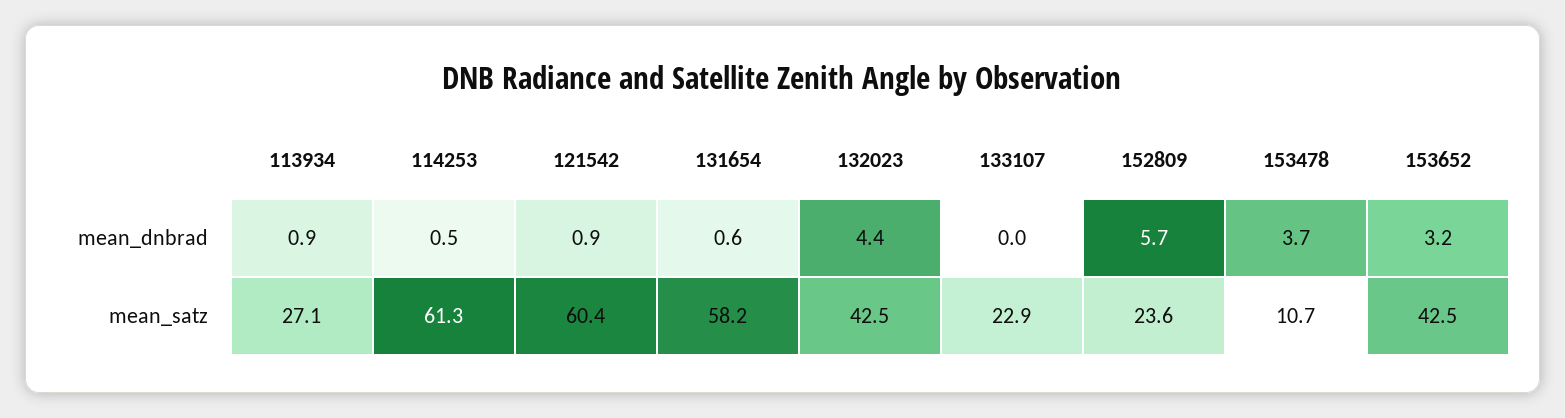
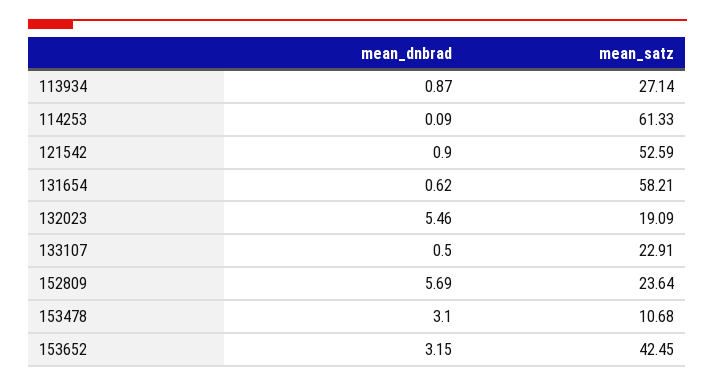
  {
    "113934": {
      "mean_dnbrad": 0.87,
      "mean_satz": 27.14
    },
    "114253": {
-     "mean_dnbrad": 0.5,
+     "mean_dnbrad": 0.09,
      "mean_satz": 61.33
    },
    "121542": {
      "mean_dnbrad": 0.9,
-     "mean_satz": 60.4
+     "mean_satz": 52.59
    },
    "131654": {
      "mean_dnbrad": 0.62,
      "mean_satz": 58.21
    },
    "132023": {
-     "mean_dnbrad": 4.4,
+     "mean_dnbrad": 5.46,
-     "mean_satz": 42.5
+     "mean_satz": 19.09
    },
    "133107": {
-     "mean_dnbrad": 0,
+     "mean_dnbrad": 0.5,
      "mean_satz": 22.91
    },
    "152809": {
      "mean_dnbrad": 5.69,
      "mean_satz": 23.64
    },
    "153478": {
-     "mean_dnbrad": 3.7,
+     "mean_dnbrad": 3.1,
      "mean_satz": 10.68
    },
    "153652": {
      "mean_dnbrad": 3.15,
      "mean_satz": 42.45
    }
  }

